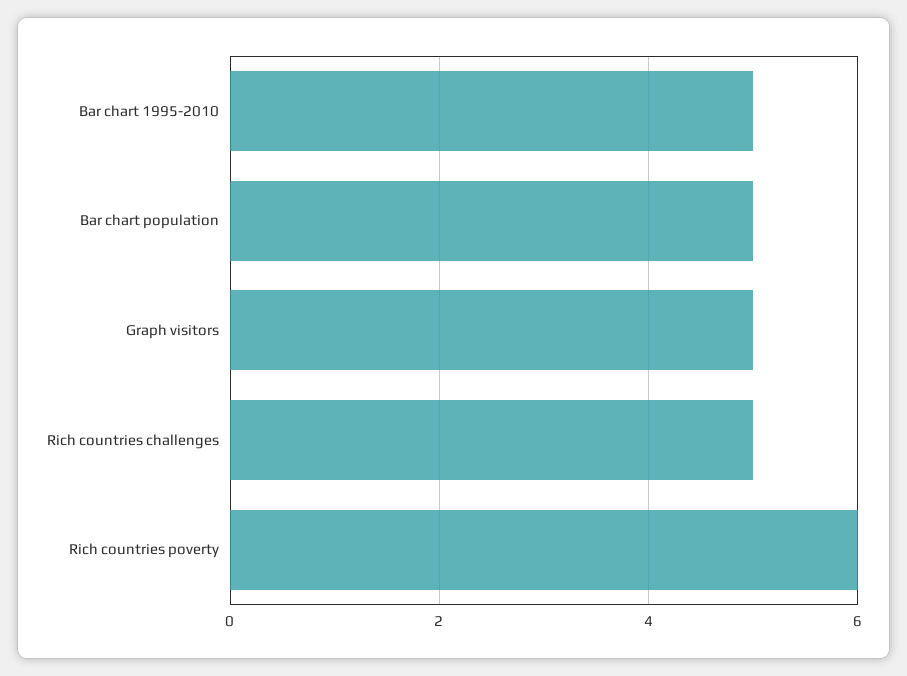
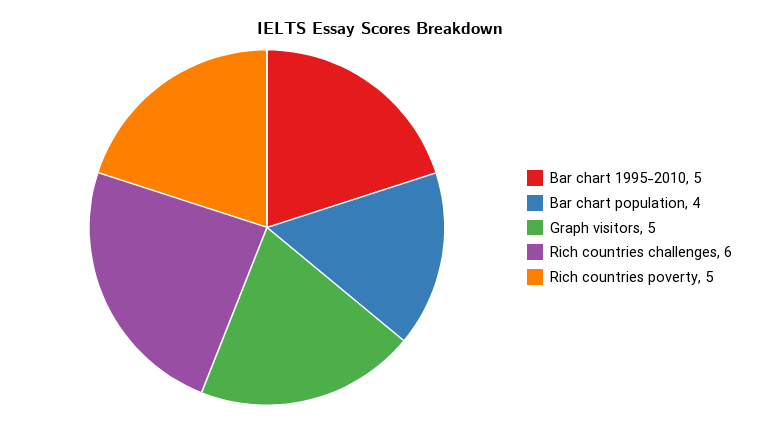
  {
    "Bar chart 1995-2010": 5,
-   "Bar chart population": 5,
+   "Bar chart population": 4,
    "Graph visitors": 5,
-   "Rich countries challenges": 5,
+   "Rich countries challenges": 6,
-   "Rich countries poverty": 6
+   "Rich countries poverty": 5
  }

